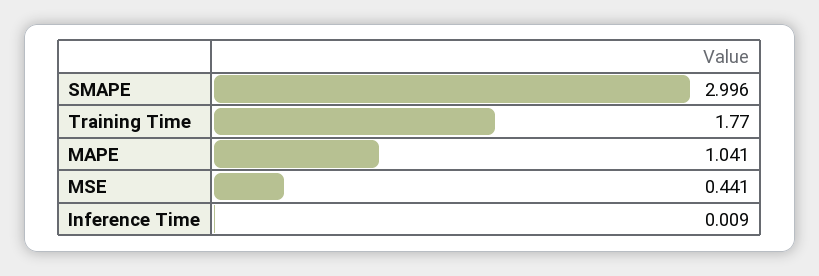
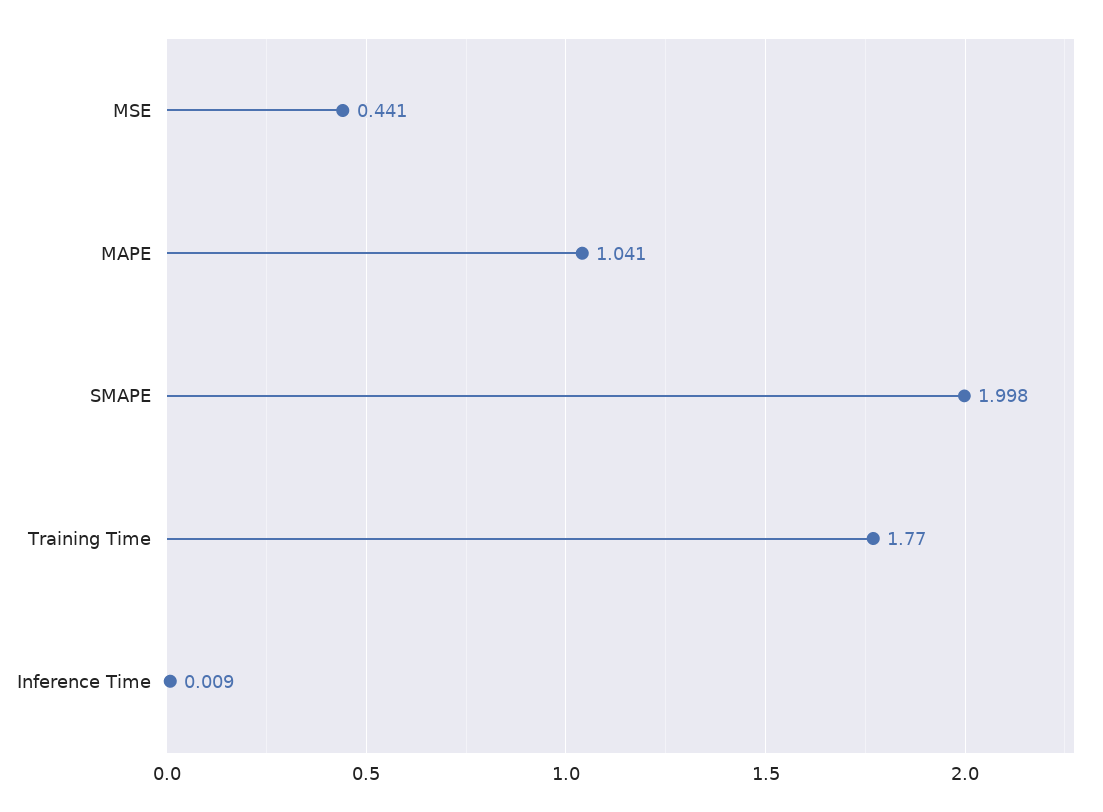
  {
-   "SMAPE": 2.996,
+   "SMAPE": 1.998,
    "Training Time": 1.77,
    "MAPE": 1.041,
    "MSE": 0.441,
    "Inference Time": 0.009
  }

